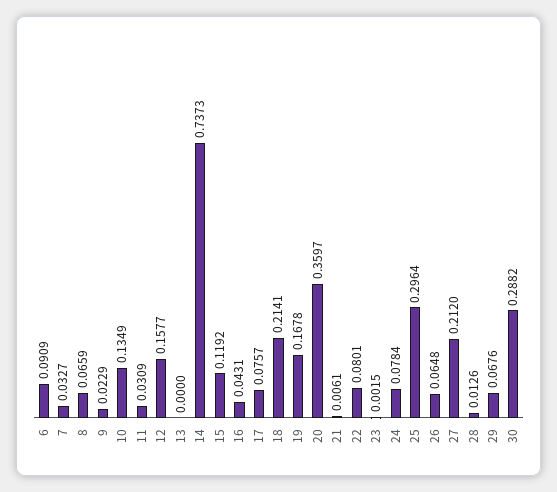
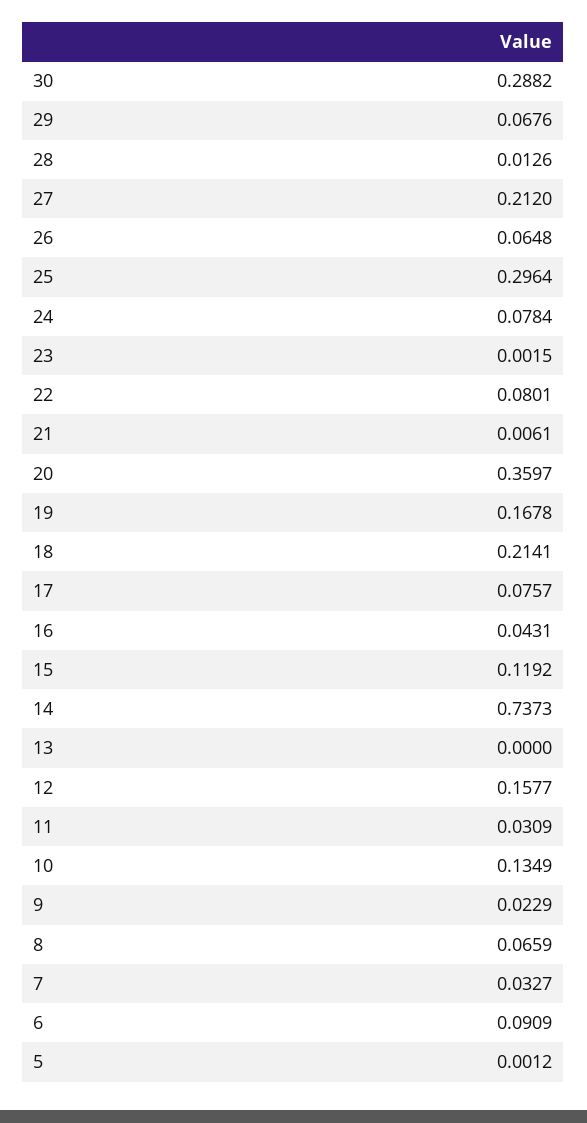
  {
    "6": 0.0909,
    "7": 0.0327,
    "8": 0.0659,
    "9": 0.0229,
    "10": 0.1349,
    "11": 0.0309,
    "12": 0.1577,
    "13": 0,
    "14": 0.7373,
    "15": 0.1192,
    "16": 0.0431,
    "17": 0.0757,
    "18": 0.2141,
    "19": 0.1678,
    "20": 0.3597,
    "21": 0.0061,
    "22": 0.0801,
    "23": 0.0015,
    "24": 0.0784,
    "25": 0.2964,
    "26": 0.0648,
    "27": 0.212,
    "28": 0.0126,
    "29": 0.0676,
-   "30": 0.2882
+   "30": 0.2882,
+   "5": 0.0012
  }

